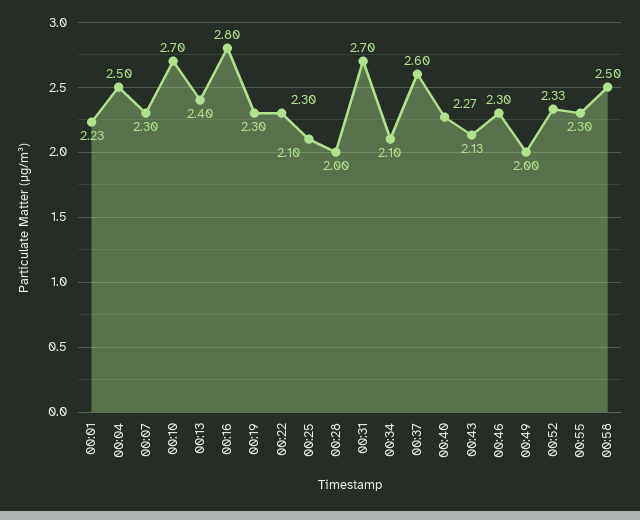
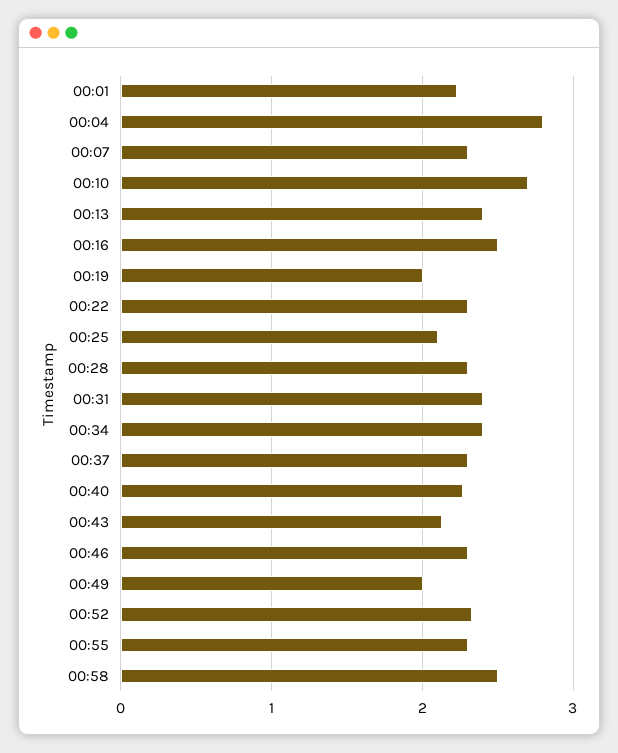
  {
    "00:01": 2.23,
-   "00:04": 2.5,
+   "00:04": 2.8,
    "00:07": 2.3,
    "00:10": 2.7,
    "00:13": 2.4,
-   "00:16": 2.8,
+   "00:16": 2.5,
-   "00:19": 2.3,
+   "00:19": 2,
    "00:22": 2.3,
    "00:25": 2.1,
-   "00:28": 2,
+   "00:28": 2.3,
-   "00:31": 2.7,
+   "00:31": 2.4,
-   "00:34": 2.1,
+   "00:34": 2.4,
-   "00:37": 2.6,
+   "00:37": 2.3,
    "00:40": 2.27,
    "00:43": 2.13,
    "00:46": 2.3,
    "00:49": 2,
    "00:52": 2.33,
    "00:55": 2.3,
    "00:58": 2.5
  }

